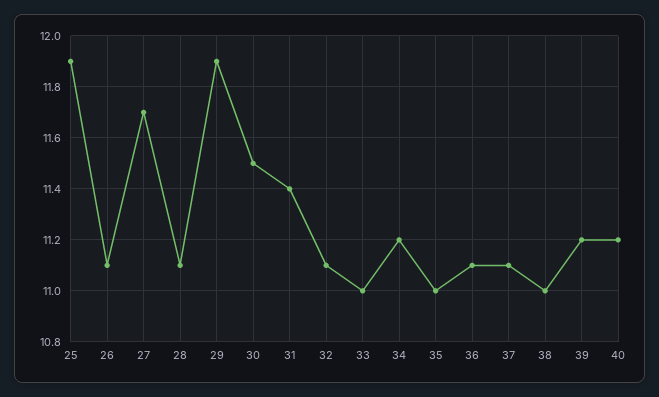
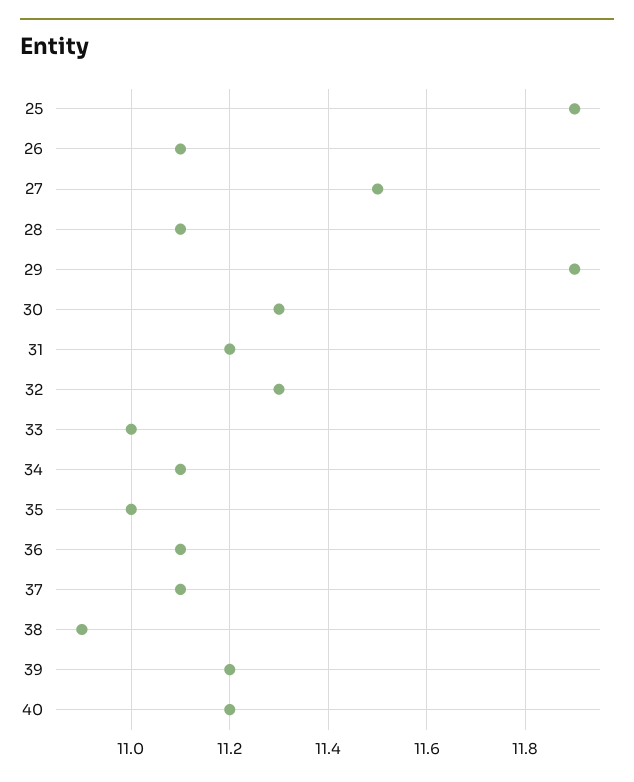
  {
    "25": 11.9,
    "26": 11.1,
-   "27": 11.7,
+   "27": 11.5,
    "28": 11.1,
    "29": 11.9,
-   "30": 11.5,
+   "30": 11.3,
-   "31": 11.4,
+   "31": 11.2,
-   "32": 11.1,
+   "32": 11.3,
    "33": 11,
-   "34": 11.2,
+   "34": 11.1,
    "35": 11,
    "36": 11.1,
    "37": 11.1,
-   "38": 11,
+   "38": 10.9,
    "39": 11.2,
    "40": 11.2
  }

